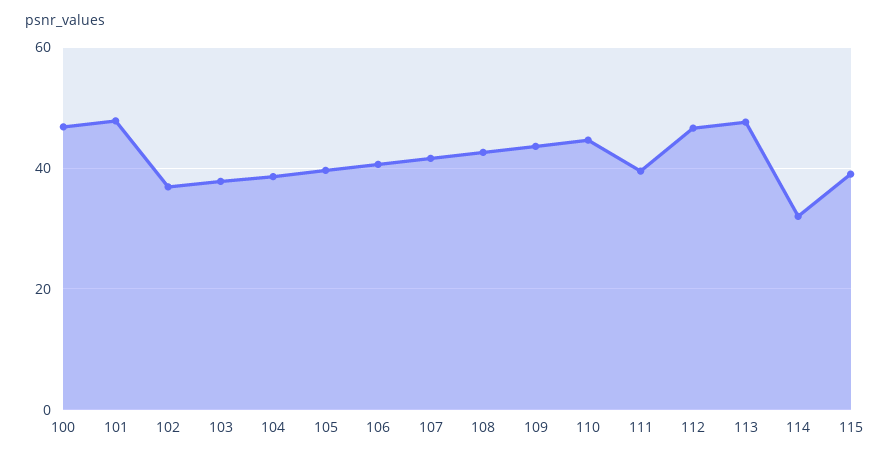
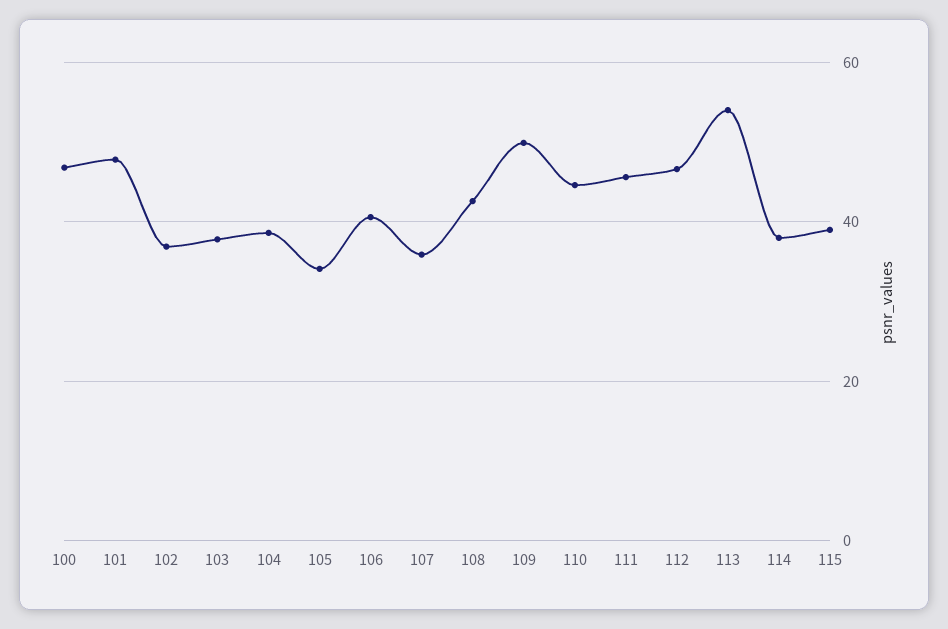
  {
    "100": 46,
    "101": 48,
    "102": 36,
    "103": 38,
    "104": 38,
-   "105": 40,
+   "105": 34,
    "106": 40,
-   "107": 42,
+   "107": 36,
    "108": 42,
-   "109": 44,
+   "109": 50,
    "110": 44,
-   "111": 40,
+   "111": 46,
    "112": 46,
-   "113": 48,
+   "113": 54,
-   "114": 32,
+   "114": 38,
    "115": 40
  }

